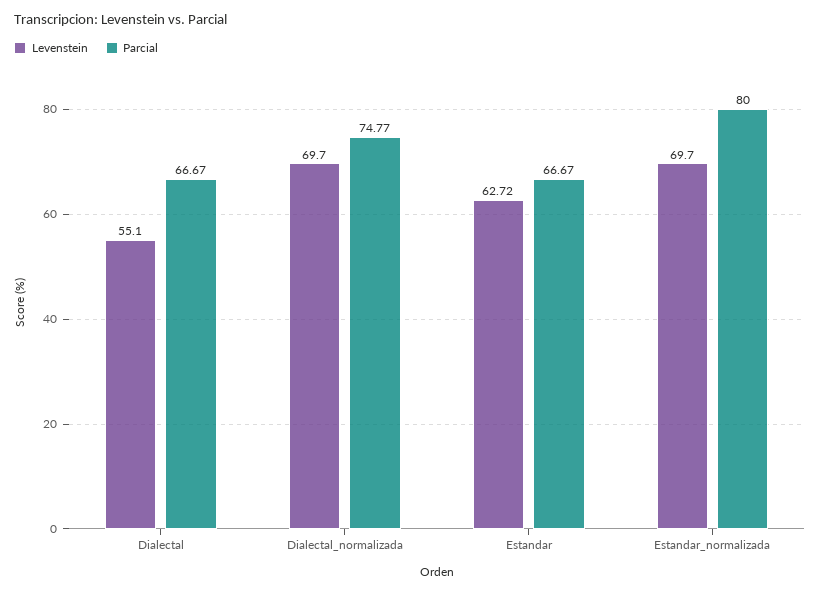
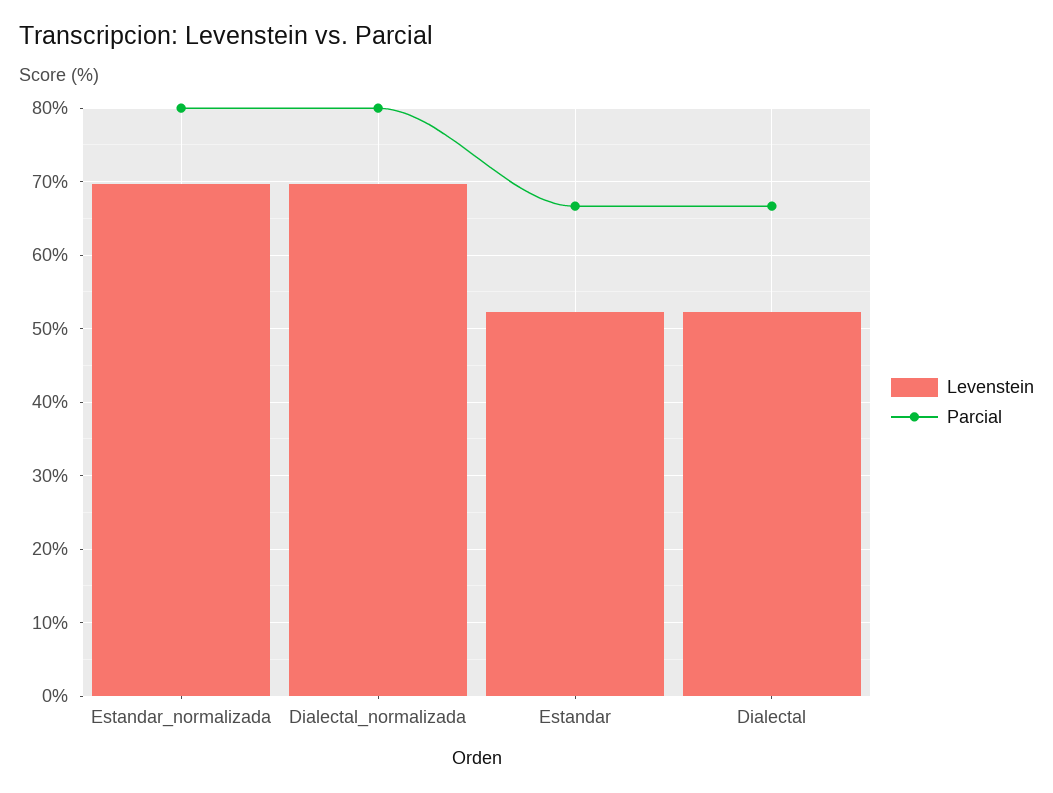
  {
    "Levenstein": {
-     "Dialectal": 55.1,
+     "Dialectal": 52,
      "Dialectal_normalizada": 69.7,
-     "Estandar": 62.72,
+     "Estandar": 52,
      "Estandar_normalizada": 69.7
    },
    "Parcial": {
      "Dialectal": 66.67,
-     "Dialectal_normalizada": 74.77,
+     "Dialectal_normalizada": 80,
      "Estandar": 66.67,
      "Estandar_normalizada": 80
    }
  }

